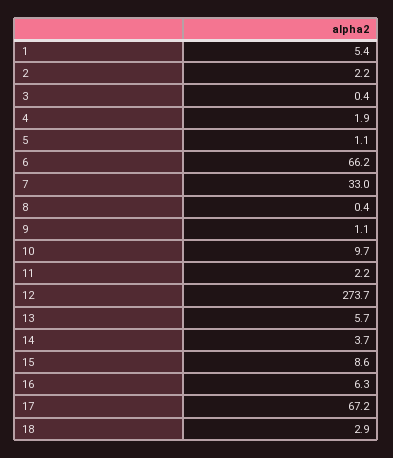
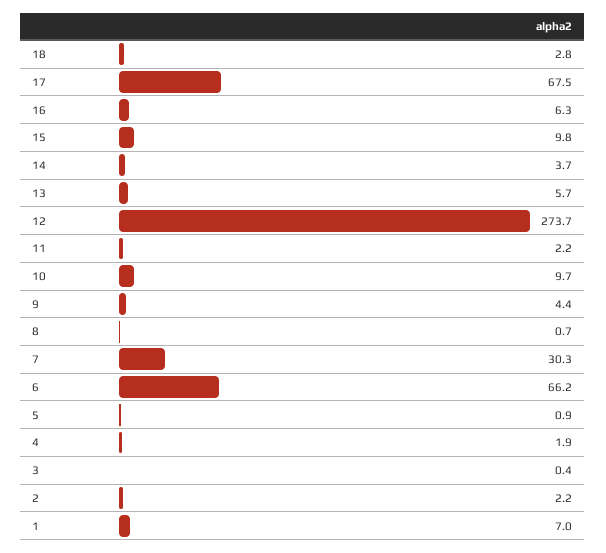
  {
-   "1": 5.4,
+   "1": 7,
    "2": 2.2,
    "3": 0.4,
    "4": 1.9,
-   "5": 1.1,
+   "5": 0.9,
    "6": 66.2,
-   "7": 33,
+   "7": 30.3,
-   "8": 0.4,
+   "8": 0.7,
-   "9": 1.1,
+   "9": 4.4,
    "10": 9.7,
    "11": 2.2,
    "12": 273.7,
    "13": 5.7,
    "14": 3.7,
-   "15": 8.6,
+   "15": 9.8,
    "16": 6.3,
-   "17": 67.2,
+   "17": 67.5,
-   "18": 2.9
+   "18": 2.8
  }

